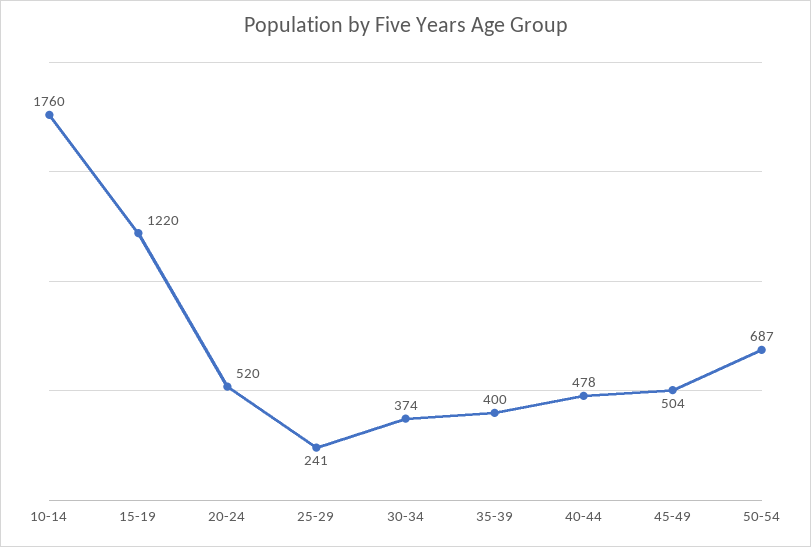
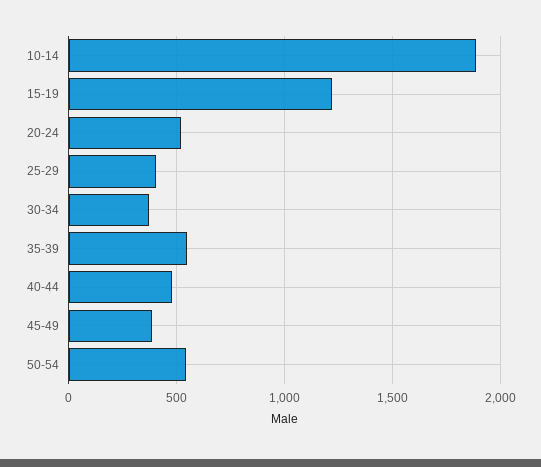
  {
-   "10-14": 1760,
+   "10-14": 1900,
    "15-19": 1220,
    "20-24": 520,
-   "25-29": 241,
+   "25-29": 400,
    "30-34": 374,
-   "35-39": 400,
+   "35-39": 550,
    "40-44": 478,
-   "45-49": 504,
+   "45-49": 400,
-   "50-54": 687
+   "50-54": 550
  }

